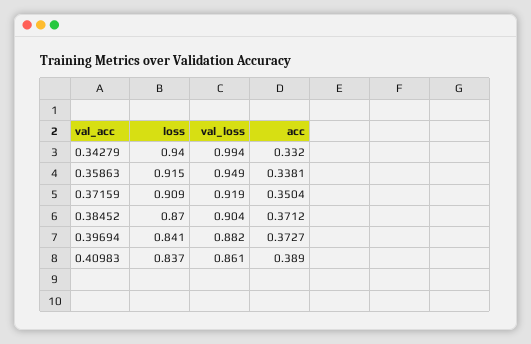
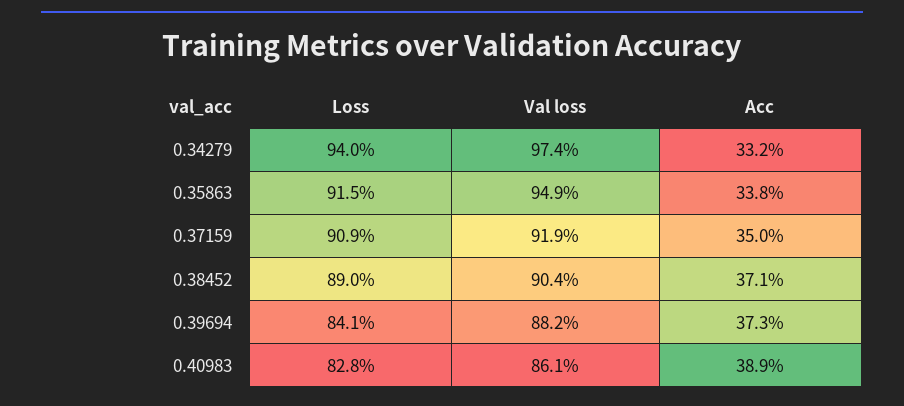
  {
    "loss": {
      "0.34279": 0.94,
      "0.35863": 0.915,
      "0.37159": 0.909,
-     "0.38452": 0.87,
+     "0.38452": 0.89,
      "0.39694": 0.841,
-     "0.40983": 0.837
+     "0.40983": 0.828
    },
    "val_loss": {
-     "0.34279": 0.994,
+     "0.34279": 0.974,
      "0.35863": 0.949,
      "0.37159": 0.919,
      "0.38452": 0.904,
      "0.39694": 0.882,
      "0.40983": 0.861
    },
    "acc": {
      "0.34279": 0.332,
      "0.35863": 0.3381,
      "0.37159": 0.3504,
      "0.38452": 0.3712,
      "0.39694": 0.3727,
      "0.40983": 0.389
    }
  }

